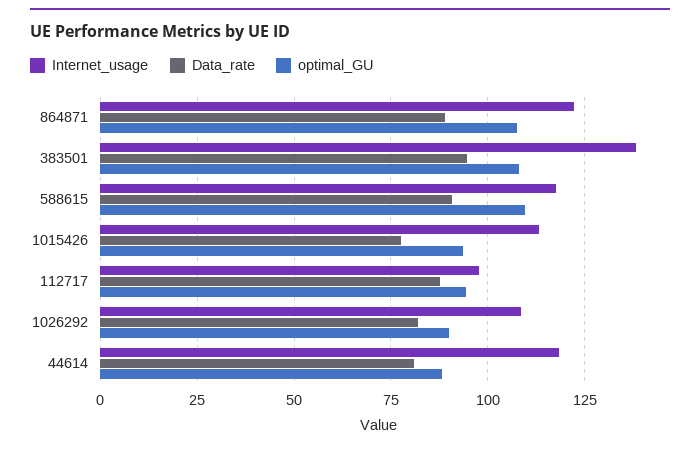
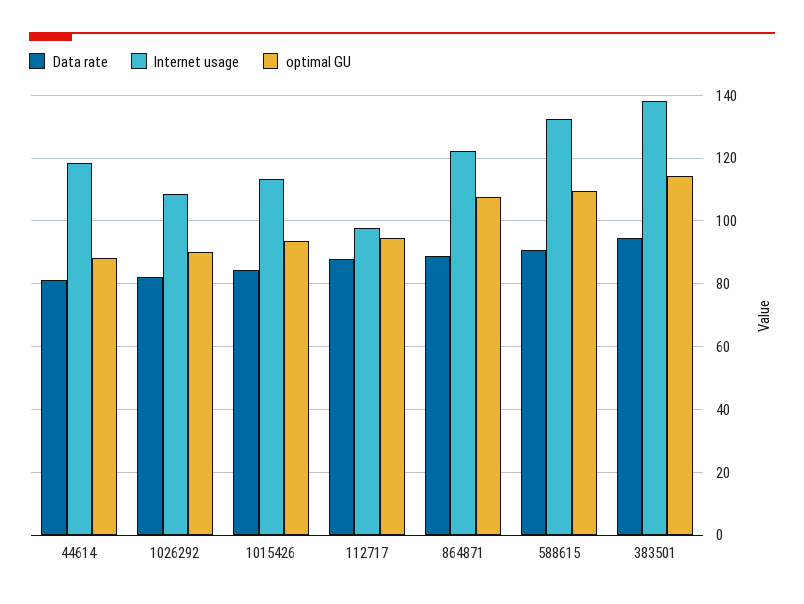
  {
    "Internet_usage": {
      "864871": 122,
      "383501": 138,
-     "588615": 117.5,
+     "588615": 132,
      "1015426": 114,
      "112717": 98,
      "1026292": 108,
      "44614": 118
    },
    "Data_rate": {
      "864871": 88,
      "383501": 94,
      "588615": 90,
-     "1015426": 77.5,
+     "1015426": 84,
      "112717": 88,
      "1026292": 82,
      "44614": 82
    },
    "optimal_GU": {
      "864871": 108,
-     "383501": 107.5,
+     "383501": 114,
      "588615": 110,
      "1015426": 94,
      "112717": 94,
      "1026292": 90,
      "44614": 88
    }
  }

